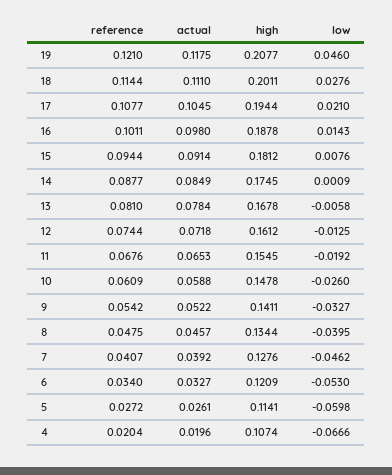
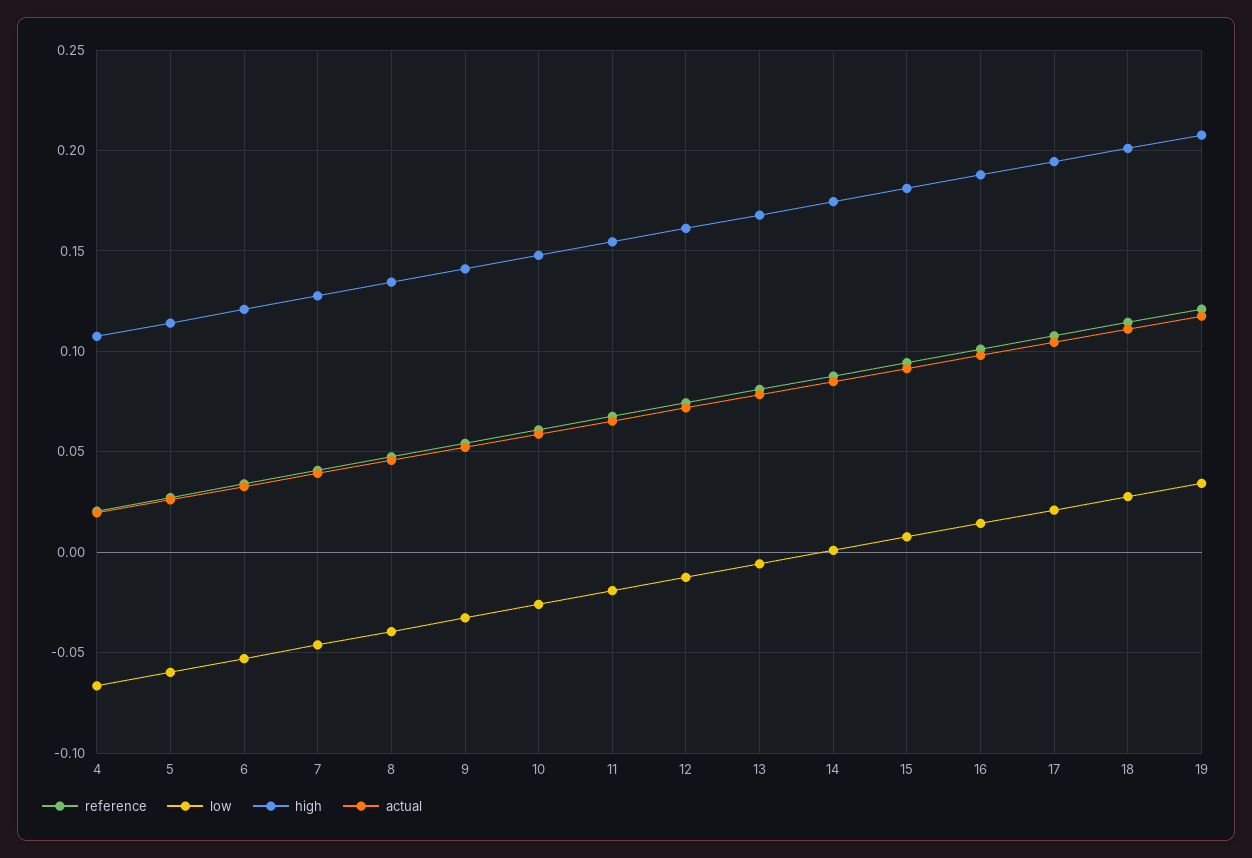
  {
    "reference": {
      "19": 0.121,
      "18": 0.1144,
      "17": 0.1077,
      "16": 0.1011,
      "15": 0.0944,
      "14": 0.0877,
      "13": 0.081,
      "12": 0.0744,
      "11": 0.0676,
      "10": 0.0609,
      "9": 0.0542,
      "8": 0.0475,
      "7": 0.0407,
      "6": 0.034,
      "5": 0.0272,
      "4": 0.0204
    },
    "actual": {
      "19": 0.1175,
      "18": 0.111,
      "17": 0.1045,
      "16": 0.098,
      "15": 0.0914,
      "14": 0.0849,
      "13": 0.0784,
      "12": 0.0718,
      "11": 0.0653,
      "10": 0.0588,
      "9": 0.0522,
      "8": 0.0457,
      "7": 0.0392,
      "6": 0.0327,
      "5": 0.0261,
      "4": 0.0196
    },
    "high": {
      "19": 0.2077,
      "18": 0.2011,
      "17": 0.1944,
      "16": 0.1878,
      "15": 0.1812,
      "14": 0.1745,
      "13": 0.1678,
      "12": 0.1612,
      "11": 0.1545,
      "10": 0.1478,
      "9": 0.1411,
      "8": 0.1344,
      "7": 0.1276,
      "6": 0.1209,
      "5": 0.1141,
      "4": 0.1074
    },
    "low": {
-     "19": 0.046,
+     "19": 0.035,
      "18": 0.0276,
      "17": 0.021,
      "16": 0.0143,
      "15": 0.0076,
      "14": 0.0009,
      "13": -0.0058,
      "12": -0.0125,
      "11": -0.0192,
      "10": -0.026,
      "9": -0.0327,
      "8": -0.0395,
      "7": -0.0462,
      "6": -0.053,
      "5": -0.0598,
      "4": -0.0666
    }
  }

